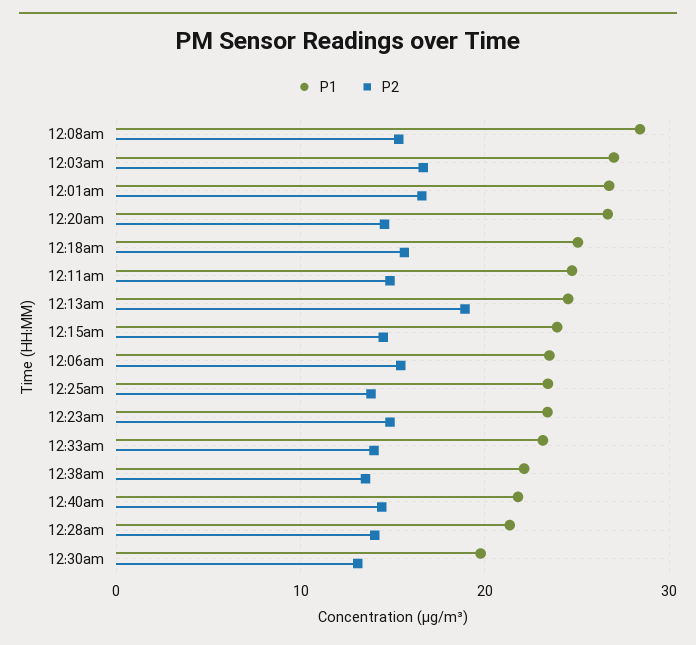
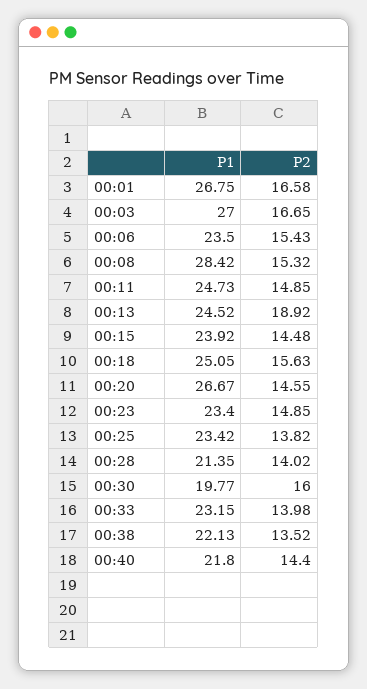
  {
    "P1": {
      "12:08am": 28.42,
      "12:03am": 27,
      "12:01am": 26.75,
      "12:20am": 26.67,
      "12:18am": 25.05,
      "12:11am": 24.73,
      "12:13am": 24.52,
      "12:15am": 23.92,
      "12:06am": 23.5,
      "12:25am": 23.42,
      "12:23am": 23.4,
      "12:33am": 23.15,
      "12:38am": 22.13,
      "12:40am": 21.8,
      "12:28am": 21.35,
      "12:30am": 19.77
    },
    "P2": {
      "12:08am": 15.32,
      "12:03am": 16.65,
      "12:01am": 16.58,
      "12:20am": 14.55,
      "12:18am": 15.63,
      "12:11am": 14.85,
      "12:13am": 18.92,
      "12:15am": 14.48,
      "12:06am": 15.43,
      "12:25am": 13.82,
      "12:23am": 14.85,
      "12:33am": 13.98,
      "12:38am": 13.52,
      "12:40am": 14.4,
      "12:28am": 14.02,
-     "12:30am": 13
+     "12:30am": 16
    }
  }

